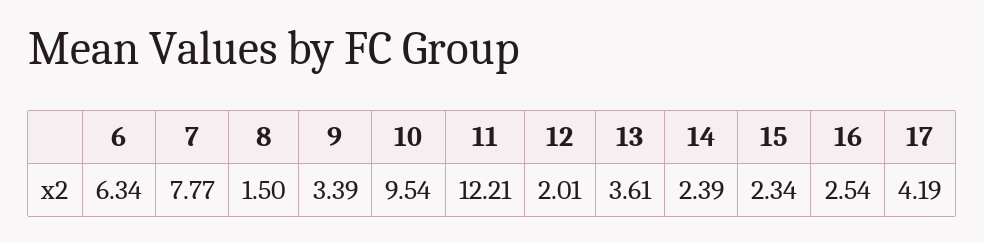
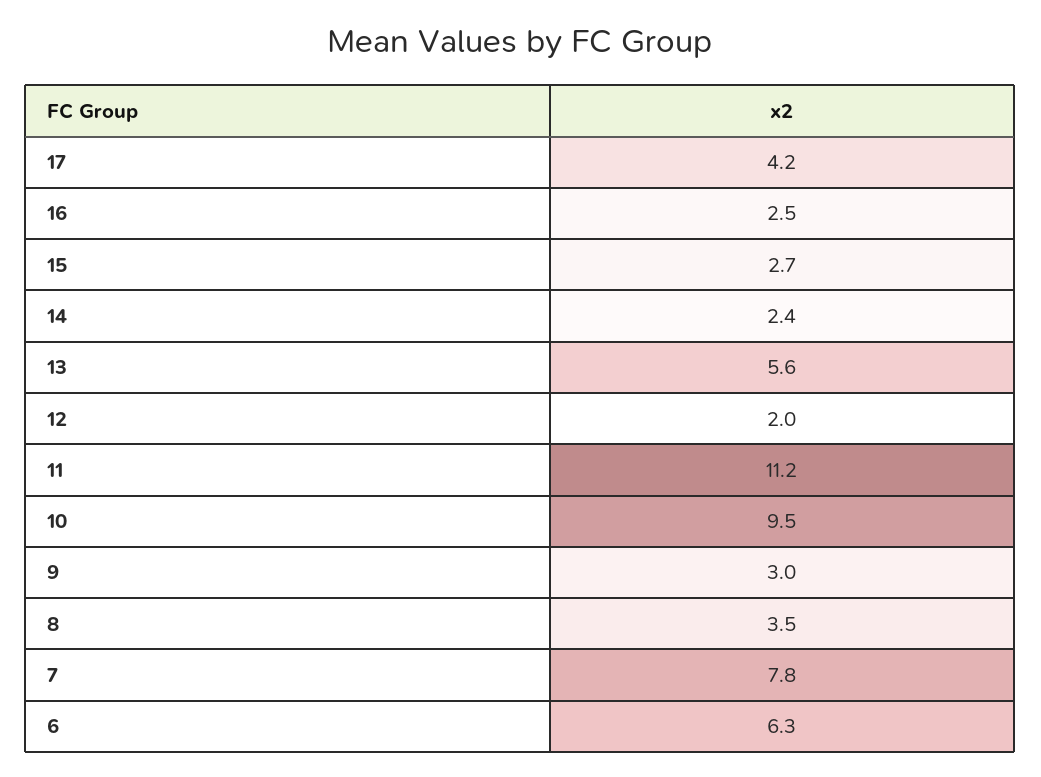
  {
    "6": 6.34,
    "7": 7.77,
-   "8": 1.5,
+   "8": 3.5,
-   "9": 3.39,
+   "9": 3,
    "10": 9.54,
-   "11": 12.21,
+   "11": 11.2,
    "12": 2.01,
-   "13": 3.61,
+   "13": 5.6,
    "14": 2.39,
-   "15": 2.34,
+   "15": 2.7,
    "16": 2.54,
    "17": 4.19
  }

